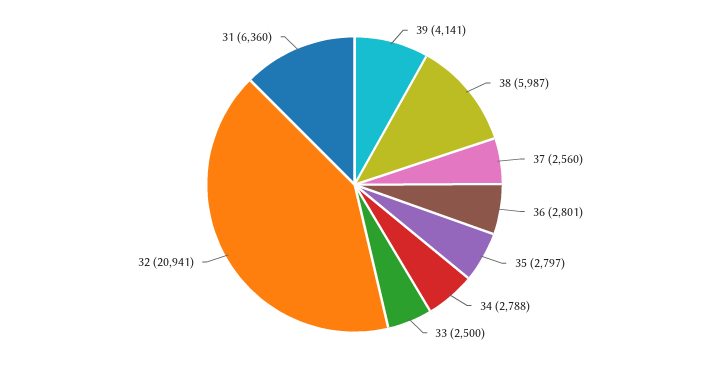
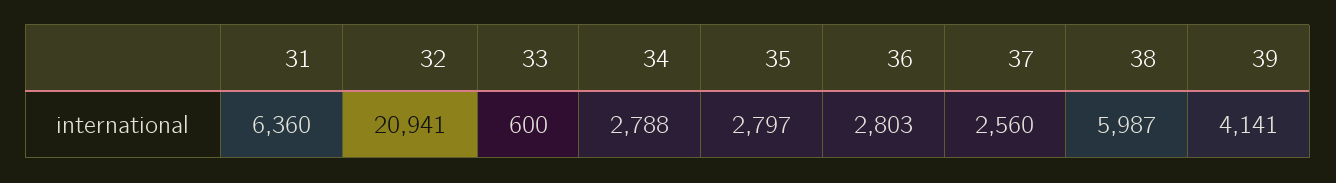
  {
    "39": 4141,
    "38": 5987,
    "37": 2560,
-   "36": 2801,
+   "36": 2803,
    "35": 2797,
    "34": 2788,
-   "33": 2500,
+   "33": 600,
    "32": 20941,
    "31": 6360
  }

